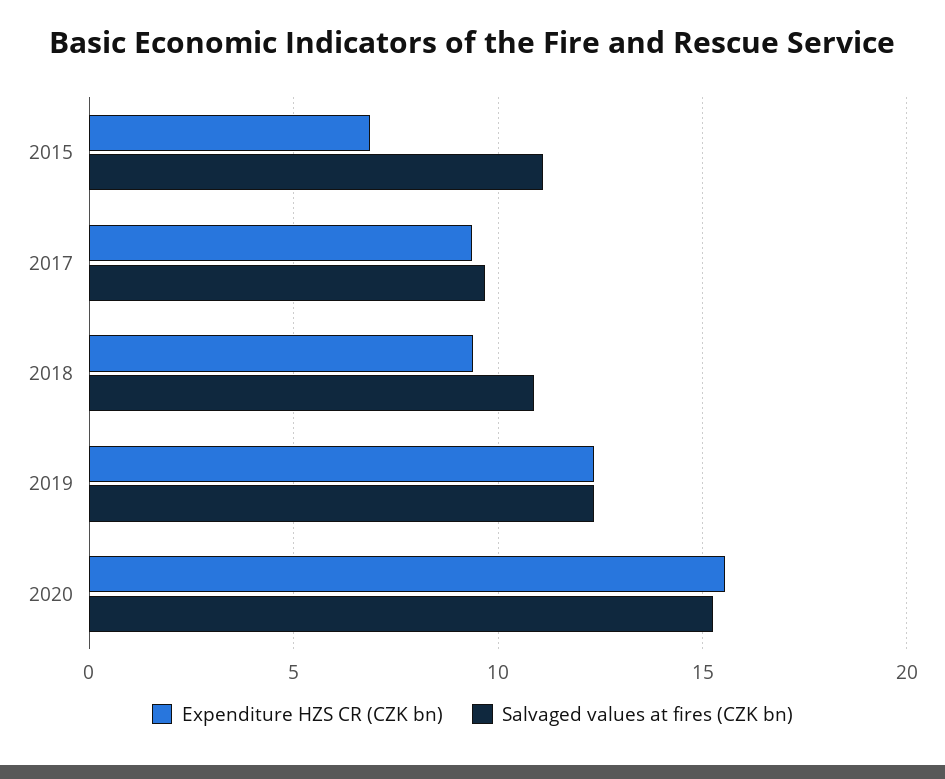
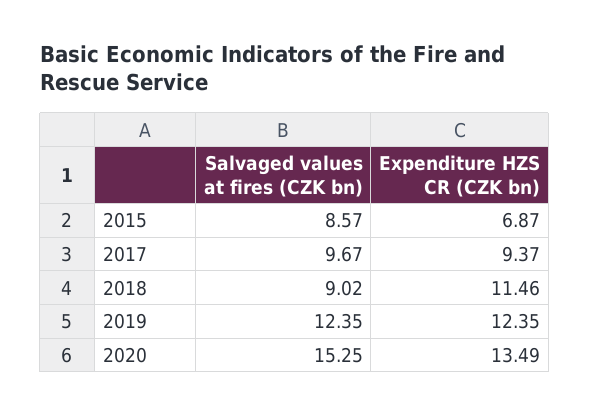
  {
    "Expenditure HZS CR (CZK bn)": {
      "2015": 6.87,
      "2017": 9.37,
-     "2018": 9.5,
+     "2018": 11.46,
      "2019": 12.35,
-     "2020": 15.5
+     "2020": 13.49
    },
    "Salvaged values at fires (CZK bn)": {
-     "2015": 11,
+     "2015": 8.57,
      "2017": 9.67,
-     "2018": 11,
+     "2018": 9.02,
      "2019": 12.35,
      "2020": 15.25
    }
  }

